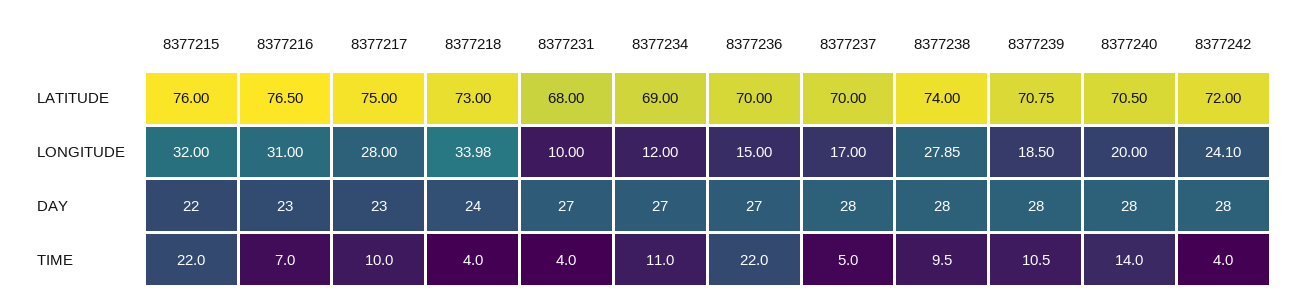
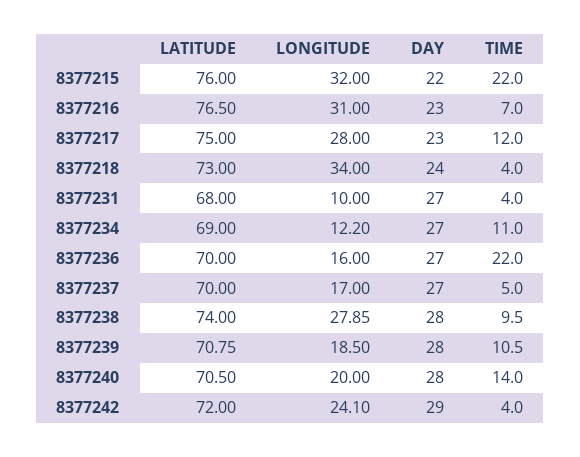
  {
    "8377215": {
      "LATITUDE": 76,
      "LONGITUDE": 32,
      "DAY": 22,
      "TIME": 22
    },
    "8377216": {
      "LATITUDE": 76.5,
      "LONGITUDE": 31,
      "DAY": 23,
      "TIME": 7
    },
    "8377217": {
      "LATITUDE": 75,
      "LONGITUDE": 28,
      "DAY": 23,
-     "TIME": 10
+     "TIME": 12
    },
    "8377218": {
      "LATITUDE": 73,
-     "LONGITUDE": 33.98,
+     "LONGITUDE": 34,
      "DAY": 24,
      "TIME": 4
    },
    "8377231": {
      "LATITUDE": 68,
      "LONGITUDE": 10,
      "DAY": 27,
      "TIME": 4
    },
    "8377234": {
      "LATITUDE": 69,
-     "LONGITUDE": 12,
+     "LONGITUDE": 12.2,
      "DAY": 27,
      "TIME": 11
    },
    "8377236": {
      "LATITUDE": 70,
-     "LONGITUDE": 15,
+     "LONGITUDE": 16,
      "DAY": 27,
      "TIME": 22
    },
    "8377237": {
      "LATITUDE": 70,
      "LONGITUDE": 17,
-     "DAY": 28,
+     "DAY": 27,
      "TIME": 5
    },
    "8377238": {
      "LATITUDE": 74,
      "LONGITUDE": 27.85,
      "DAY": 28,
      "TIME": 9.5
    },
    "8377239": {
      "LATITUDE": 70.75,
      "LONGITUDE": 18.5,
      "DAY": 28,
      "TIME": 10.5
    },
    "8377240": {
      "LATITUDE": 70.5,
      "LONGITUDE": 20,
      "DAY": 28,
      "TIME": 14
    },
    "8377242": {
      "LATITUDE": 72,
      "LONGITUDE": 24.1,
-     "DAY": 28,
+     "DAY": 29,
      "TIME": 4
    }
  }

